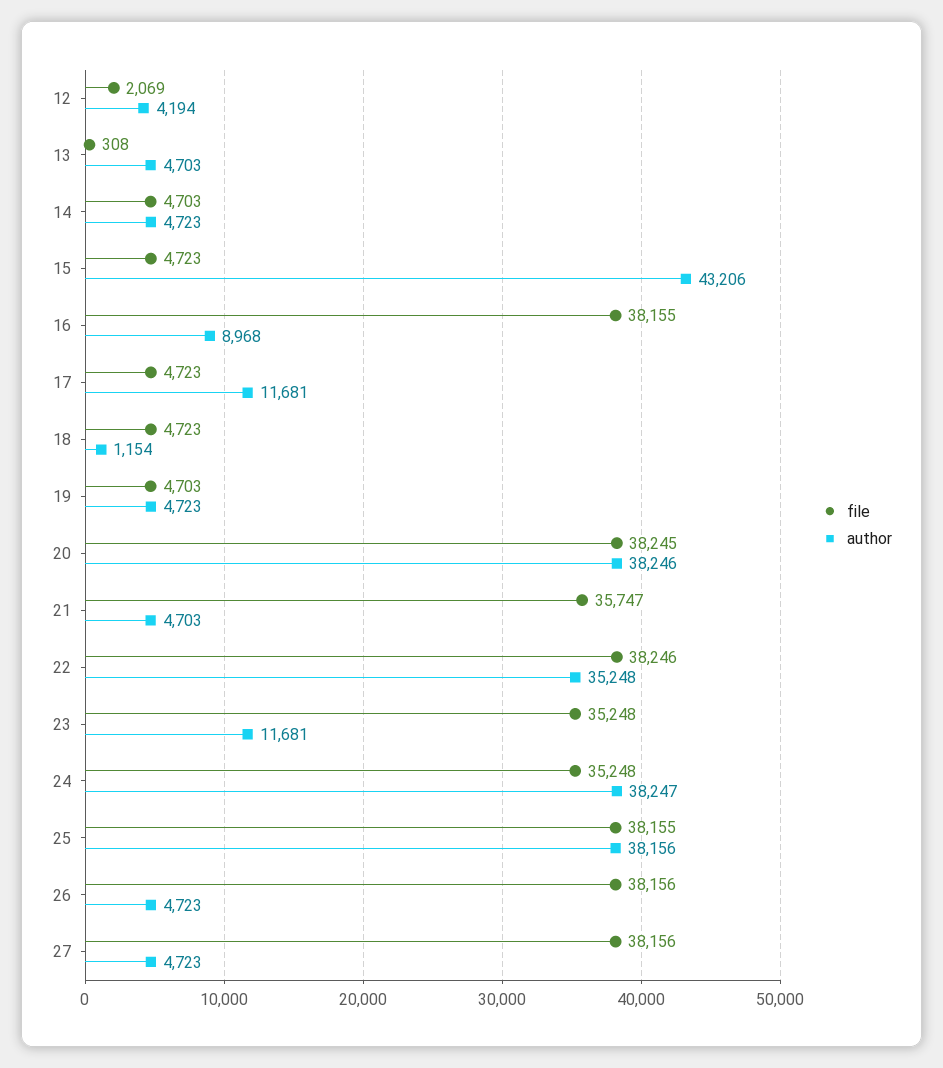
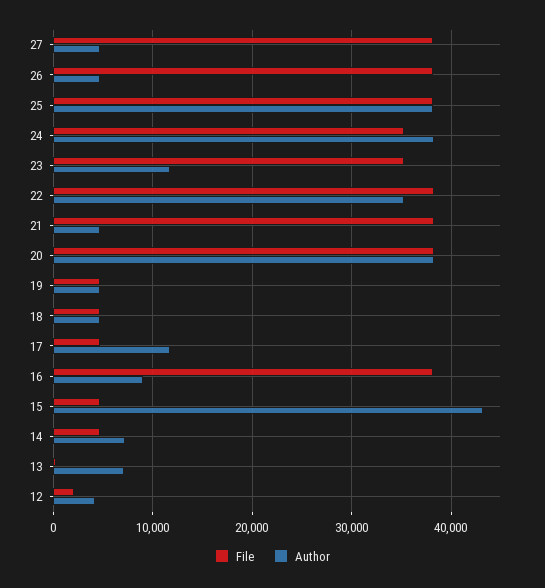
  {
    "file": {
      "12": 2069,
      "13": 308,
      "14": 4703,
      "15": 4723,
      "16": 38155,
      "17": 4723,
      "18": 4723,
      "19": 4703,
      "20": 38245,
-     "21": 35747,
+     "21": 38000,
      "22": 38246,
      "23": 35248,
      "24": 35248,
      "25": 38155,
      "26": 38156,
      "27": 38156
    },
    "author": {
      "12": 4194,
-     "13": 4703,
+     "13": 7000,
-     "14": 4723,
+     "14": 7000,
      "15": 43206,
      "16": 8968,
      "17": 11681,
-     "18": 1154,
+     "18": 5000,
      "19": 4723,
      "20": 38246,
      "21": 4703,
      "22": 35248,
      "23": 11681,
      "24": 38247,
      "25": 38156,
      "26": 4723,
      "27": 4723
    }
  }

